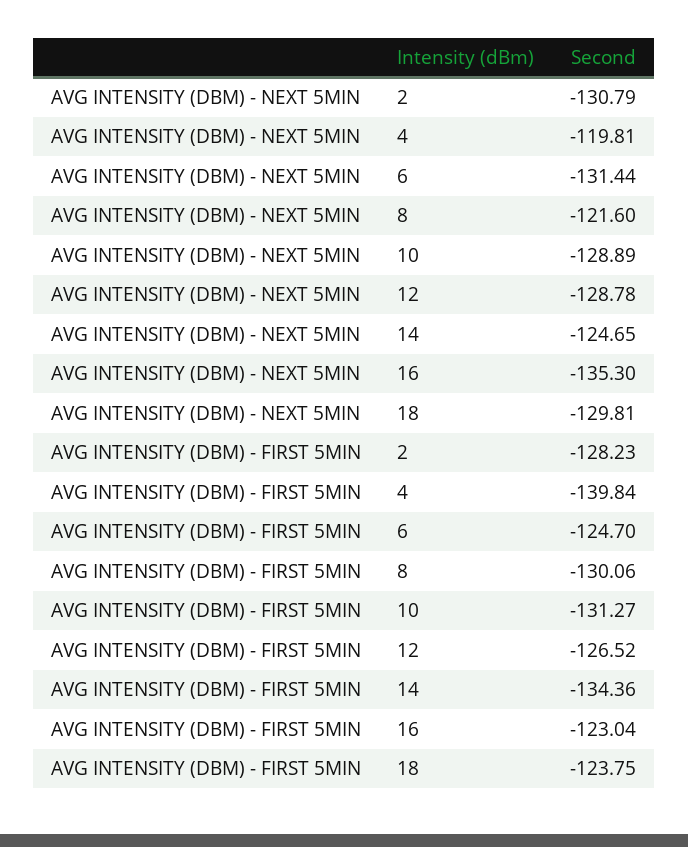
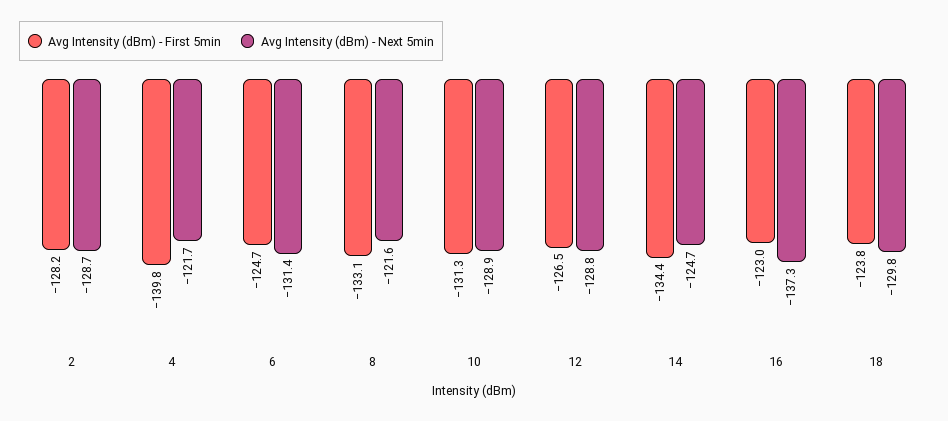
  {
    "AVG INTENSITY (DBM) - NEXT 5MIN": {
-     "2": -130.79,
+     "2": -128.7,
-     "4": -119.81,
+     "4": -121.7,
      "6": -131.44,
      "8": -121.6,
      "10": -128.89,
      "12": -128.78,
      "14": -124.65,
-     "16": -135.3,
+     "16": -137.3,
      "18": -129.81
    },
    "AVG INTENSITY (DBM) - FIRST 5MIN": {
      "2": -128.23,
      "4": -139.84,
      "6": -124.7,
-     "8": -130.06,
+     "8": -133.1,
      "10": -131.27,
      "12": -126.52,
      "14": -134.36,
      "16": -123.04,
      "18": -123.75
    }
  }

